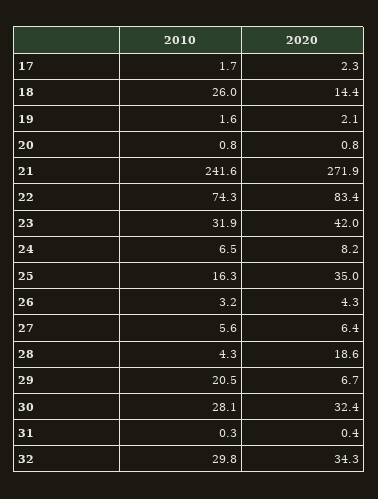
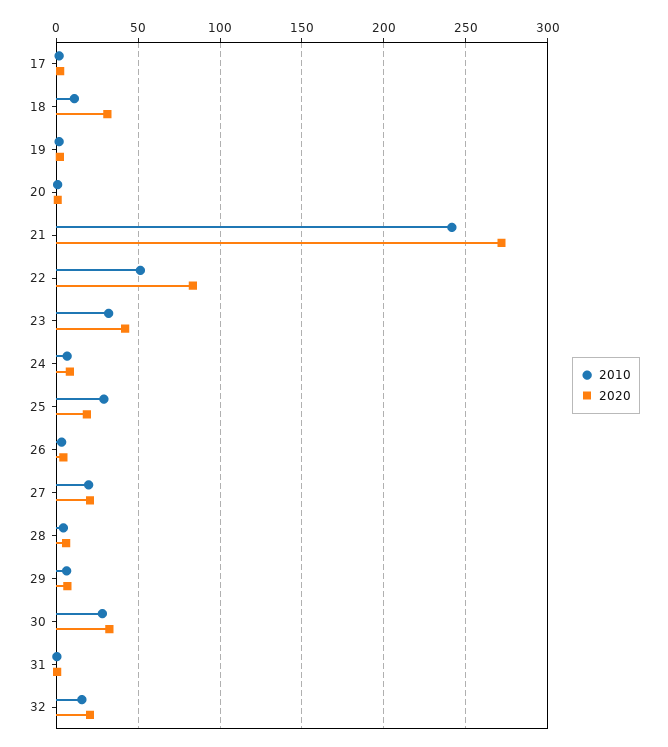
  {
    "2010": {
      "17": 1.7,
-     "18": 26,
+     "18": 10,
      "19": 1.6,
      "20": 0.8,
      "21": 241.6,
-     "22": 74.3,
+     "22": 50,
      "23": 31.9,
      "24": 6.5,
-     "25": 16.3,
+     "25": 30,
      "26": 3.2,
-     "27": 5.6,
+     "27": 20,
      "28": 4.3,
-     "29": 20.5,
+     "29": 5,
      "30": 28.1,
      "31": 0.3,
-     "32": 29.8
+     "32": 15
    },
    "2020": {
      "17": 2.3,
-     "18": 14.4,
+     "18": 30,
      "19": 2.1,
      "20": 0.8,
      "21": 271.9,
      "22": 83.4,
      "23": 42,
      "24": 8.2,
-     "25": 35,
+     "25": 20,
      "26": 4.3,
-     "27": 6.4,
+     "27": 20,
-     "28": 18.6,
+     "28": 5,
      "29": 6.7,
      "30": 32.4,
      "31": 0.4,
-     "32": 34.3
+     "32": 20
    }
  }

